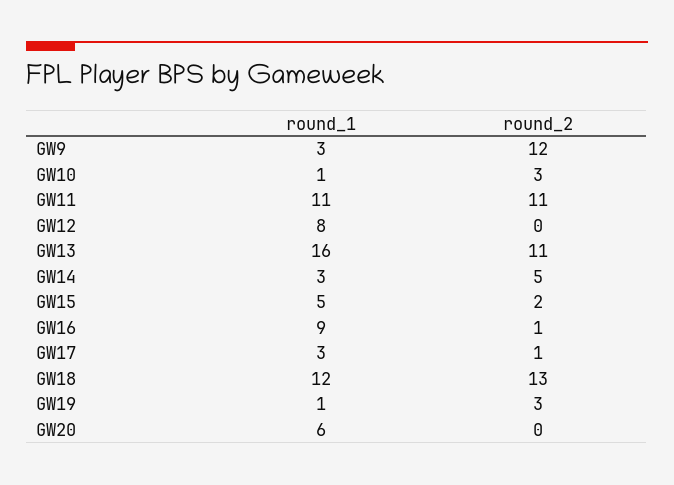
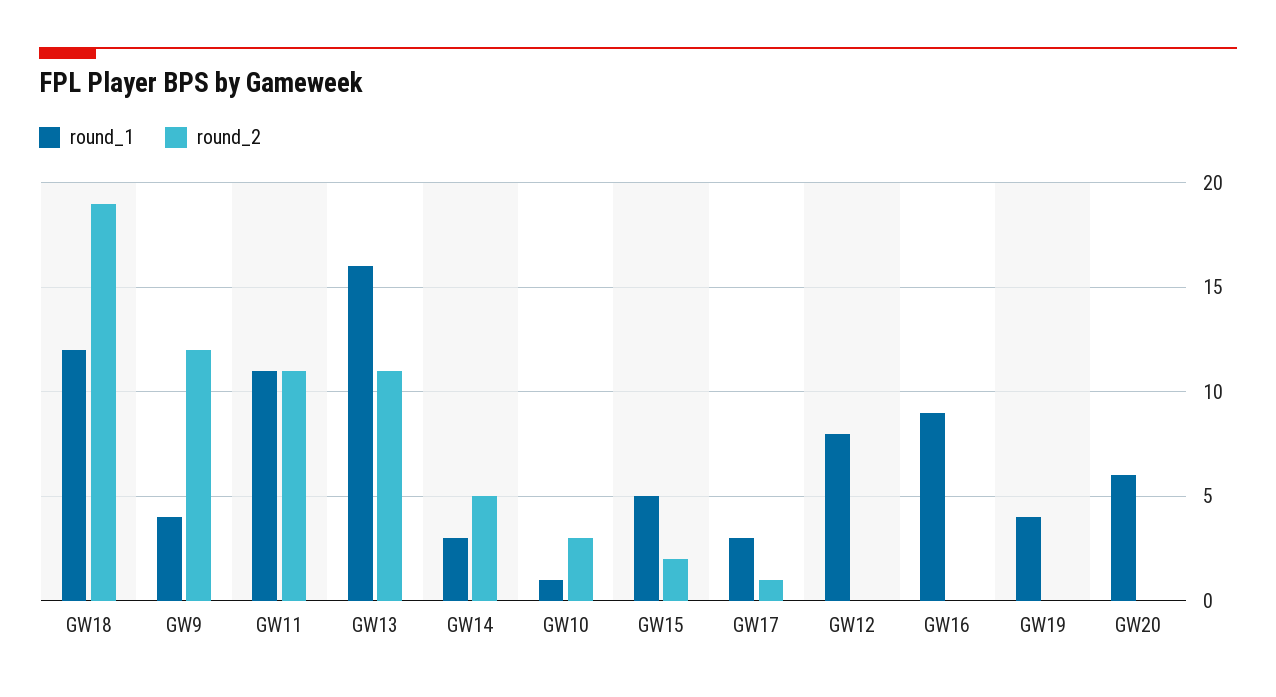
  {
    "round_1": {
-     "GW9": 3,
+     "GW9": 4,
      "GW10": 1,
      "GW11": 11,
      "GW12": 8,
      "GW13": 16,
      "GW14": 3,
      "GW15": 5,
      "GW16": 9,
      "GW17": 3,
      "GW18": 12,
-     "GW19": 1,
+     "GW19": 4,
      "GW20": 6
    },
    "round_2": {
      "GW9": 12,
      "GW10": 3,
      "GW11": 11,
      "GW12": 0,
      "GW13": 11,
      "GW14": 5,
      "GW15": 2,
-     "GW16": 1,
+     "GW16": 0,
      "GW17": 1,
-     "GW18": 13,
+     "GW18": 19,
-     "GW19": 3,
+     "GW19": 0,
      "GW20": 0
    }
  }

